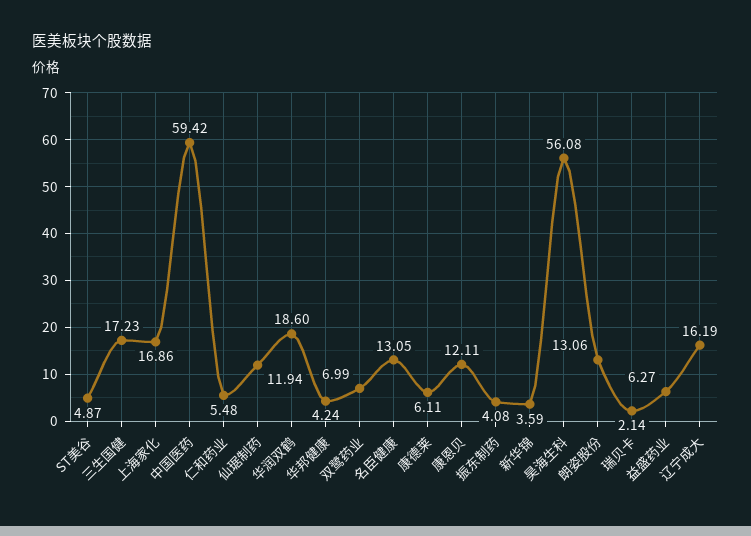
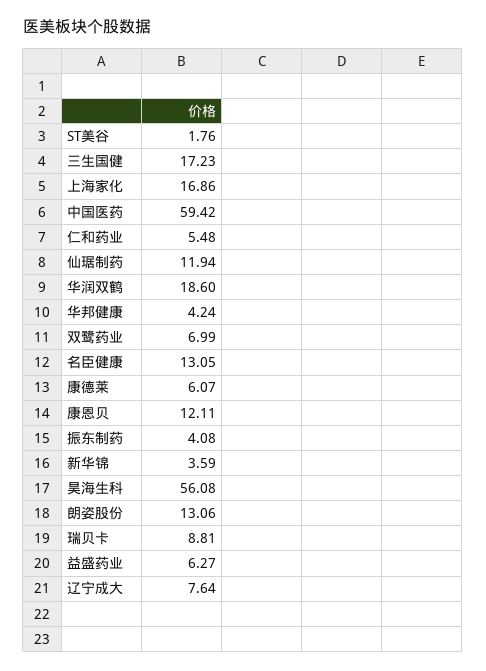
  {
-   "ST美谷": 4.87,
+   "ST美谷": 1.76,
    "三生国健": 17.23,
    "上海家化": 16.86,
    "中国医药": 59.42,
    "仁和药业": 5.48,
    "仙琚制药": 11.94,
    "华润双鹤": 18.6,
    "华邦健康": 4.24,
    "双鹭药业": 6.99,
    "名臣健康": 13.05,
-   "康德莱": 6.11,
+   "康德莱": 6.07,
    "康恩贝": 12.11,
    "振东制药": 4.08,
    "新华锦": 3.59,
    "昊海生科": 56.08,
    "朗姿股份": 13.06,
-   "瑞贝卡": 2.14,
+   "瑞贝卡": 8.81,
    "益盛药业": 6.27,
-   "辽宁成大": 16.19
+   "辽宁成大": 7.64
  }

